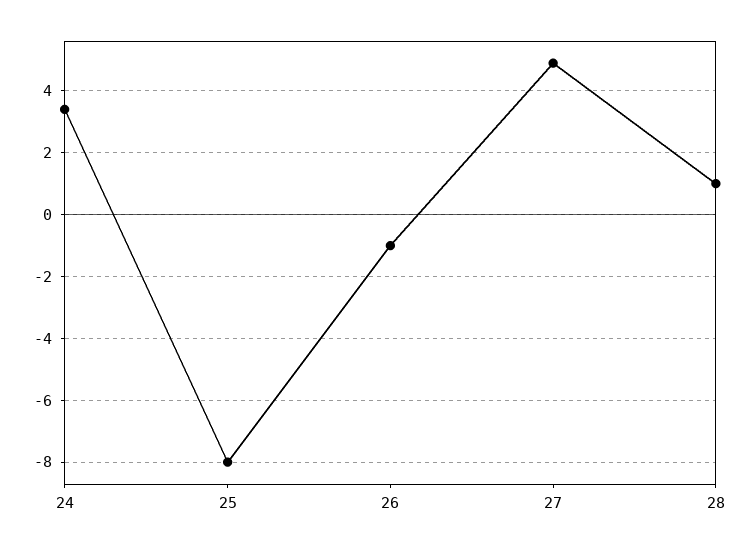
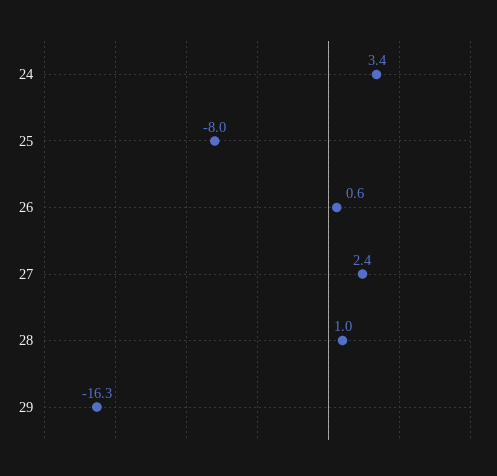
  {
    "24": 3.4,
    "25": -8,
-   "26": -1,
+   "26": 0.6,
-   "27": 5,
+   "27": 2.4,
-   "28": 1
+   "28": 1,
+   "29": -16.3
  }

